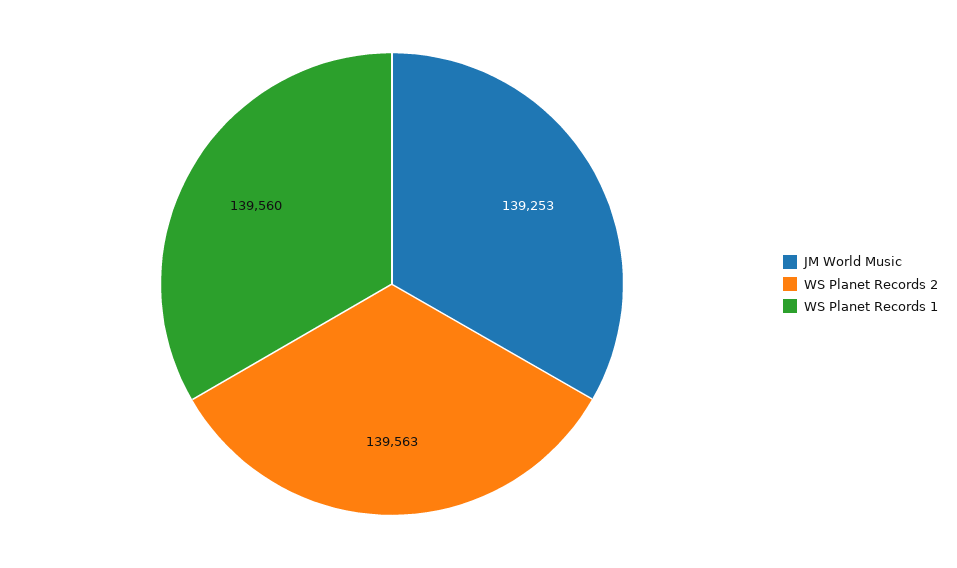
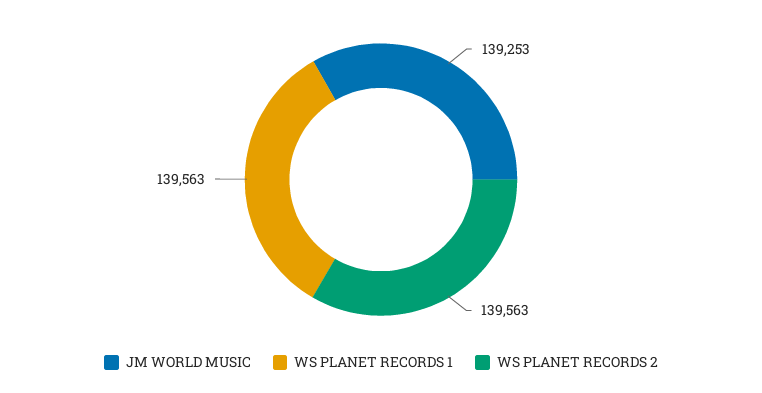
  {
    "JM World Music": 139253,
    "WS Planet Records 2": 139563,
-   "WS Planet Records 1": 139560
+   "WS Planet Records 1": 139563
  }

